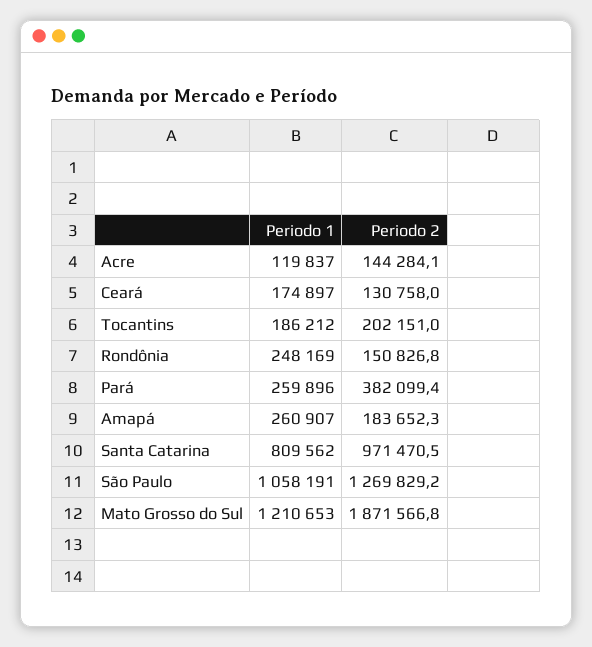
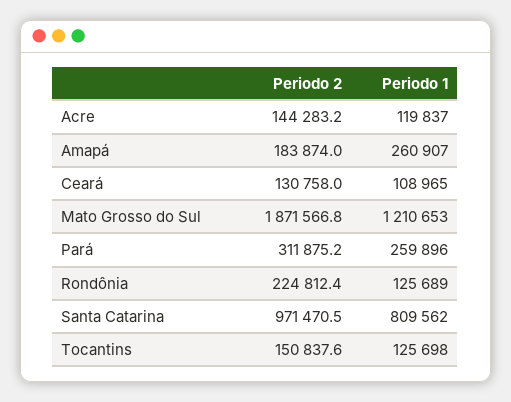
  {
    "Periodo 1": {
      "Acre": 119837,
-     "Ceará": 174897,
+     "Ceará": 108965,
-     "Tocantins": 186212,
+     "Tocantins": 125698,
-     "Rondônia": 248169,
+     "Rondônia": 125689,
      "Pará": 259896,
      "Amapá": 260907,
      "Santa Catarina": 809562,
-     "São Paulo": 1058191,
      "Mato Grosso do Sul": 1210653
    },
    "Periodo 2": {
-     "Acre": 144284.1,
+     "Acre": 144283.2,
      "Ceará": 130758,
-     "Tocantins": 202151,
+     "Tocantins": 150837.6,
-     "Rondônia": 150826.8,
+     "Rondônia": 224812.4,
-     "Pará": 382099.4,
+     "Pará": 311875.2,
-     "Amapá": 183652.3,
+     "Amapá": 183874,
      "Santa Catarina": 971470.5,
-     "São Paulo": 1269829.2,
      "Mato Grosso do Sul": 1871566.8
    }
  }

